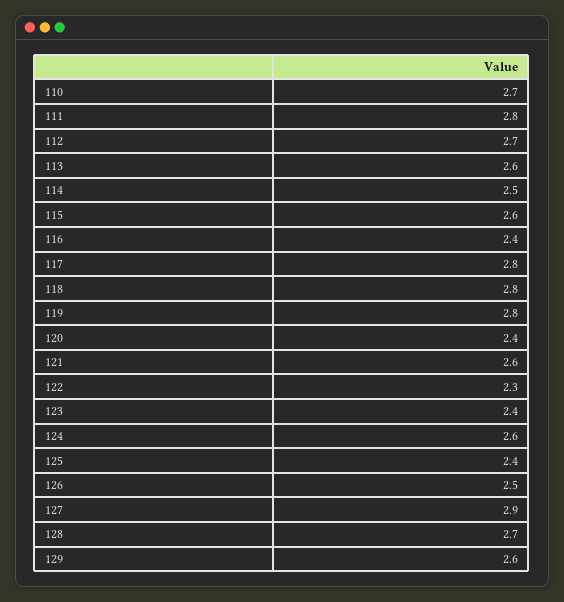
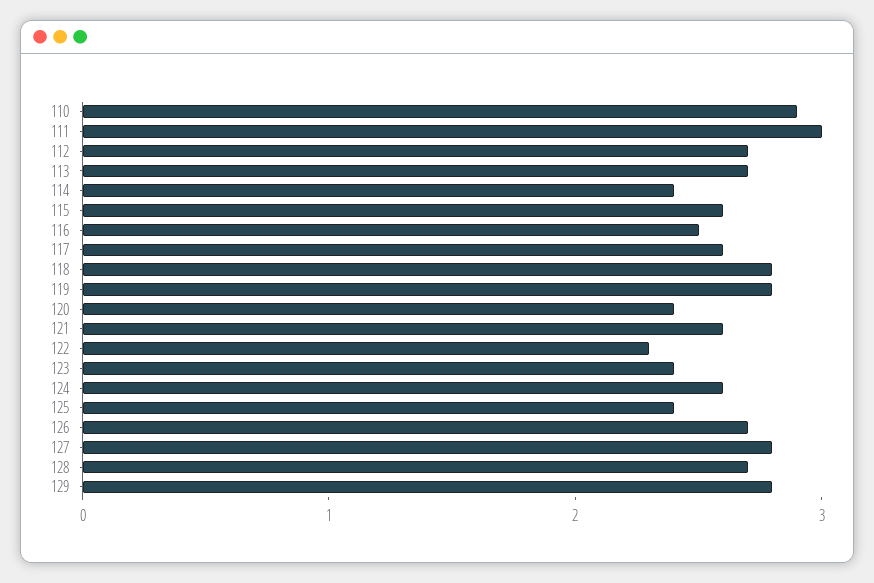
  {
-   "110": 2.7,
+   "110": 2.9,
-   "111": 2.8,
+   "111": 3,
    "112": 2.7,
-   "113": 2.6,
+   "113": 2.7,
-   "114": 2.5,
+   "114": 2.4,
    "115": 2.6,
-   "116": 2.4,
+   "116": 2.5,
-   "117": 2.8,
+   "117": 2.6,
    "118": 2.8,
    "119": 2.8,
    "120": 2.4,
    "121": 2.6,
    "122": 2.3,
    "123": 2.4,
    "124": 2.6,
    "125": 2.4,
-   "126": 2.5,
+   "126": 2.7,
-   "127": 2.9,
+   "127": 2.8,
    "128": 2.7,
-   "129": 2.6
+   "129": 2.8
  }

